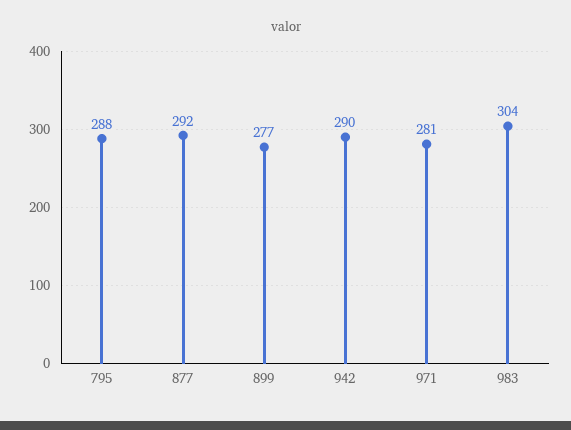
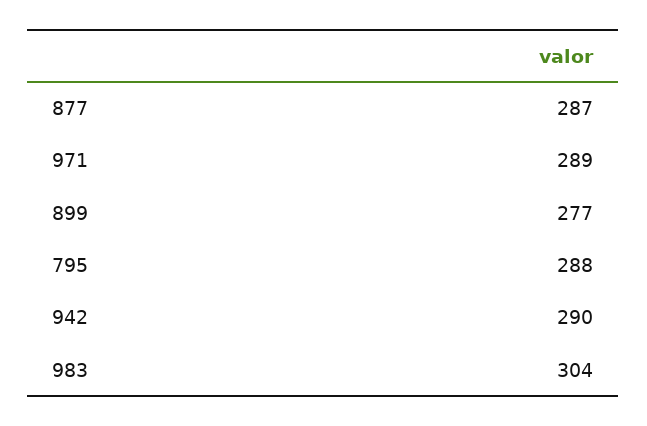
  {
    "795": 288,
-   "877": 292,
+   "877": 287,
    "899": 277,
    "942": 290,
-   "971": 281,
+   "971": 289,
    "983": 304
  }

